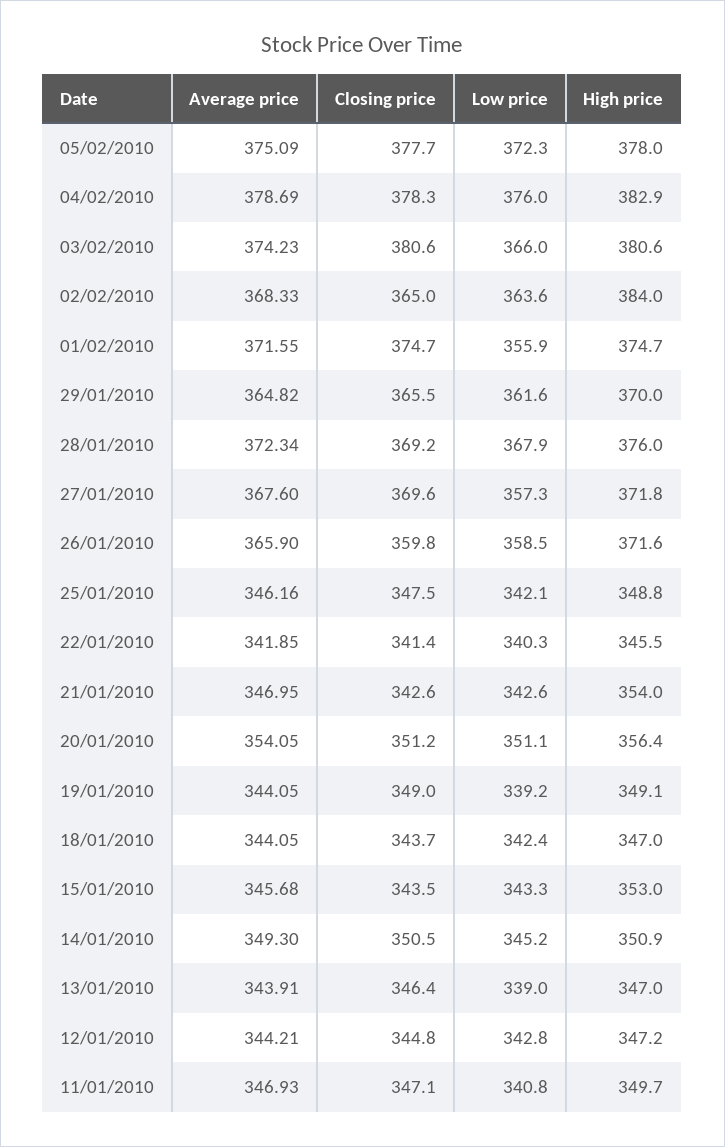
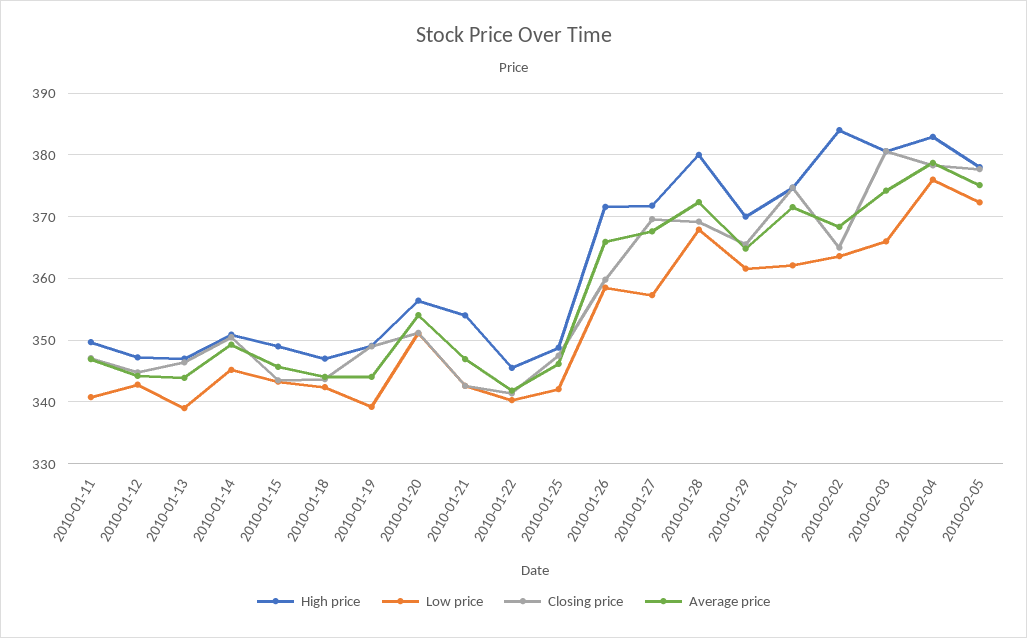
  {
    "Average price": {
      "05/02/2010": 375.09,
      "04/02/2010": 378.69,
      "03/02/2010": 374.23,
      "02/02/2010": 368.33,
      "01/02/2010": 371.55,
      "29/01/2010": 364.82,
      "28/01/2010": 372.34,
      "27/01/2010": 367.6,
      "26/01/2010": 365.9,
      "25/01/2010": 346.16,
      "22/01/2010": 341.85,
      "21/01/2010": 346.95,
      "20/01/2010": 354.05,
      "19/01/2010": 344.05,
      "18/01/2010": 344.05,
      "15/01/2010": 345.68,
      "14/01/2010": 349.3,
      "13/01/2010": 343.91,
      "12/01/2010": 344.21,
      "11/01/2010": 346.93
    },
    "Closing price": {
      "05/02/2010": 377.7,
      "04/02/2010": 378.3,
      "03/02/2010": 380.6,
      "02/02/2010": 365,
      "01/02/2010": 374.7,
      "29/01/2010": 365.5,
      "28/01/2010": 369.2,
      "27/01/2010": 369.6,
      "26/01/2010": 359.8,
      "25/01/2010": 347.5,
      "22/01/2010": 341.4,
      "21/01/2010": 342.6,
      "20/01/2010": 351.2,
      "19/01/2010": 349,
      "18/01/2010": 343.7,
      "15/01/2010": 343.5,
      "14/01/2010": 350.5,
      "13/01/2010": 346.4,
      "12/01/2010": 344.8,
      "11/01/2010": 347.1
    },
    "Low price": {
      "05/02/2010": 372.3,
      "04/02/2010": 376,
      "03/02/2010": 366,
      "02/02/2010": 363.6,
-     "01/02/2010": 355.9,
+     "01/02/2010": 362,
      "29/01/2010": 361.6,
      "28/01/2010": 367.9,
      "27/01/2010": 357.3,
      "26/01/2010": 358.5,
      "25/01/2010": 342.1,
      "22/01/2010": 340.3,
      "21/01/2010": 342.6,
      "20/01/2010": 351.1,
      "19/01/2010": 339.2,
      "18/01/2010": 342.4,
      "15/01/2010": 343.3,
      "14/01/2010": 345.2,
      "13/01/2010": 339,
      "12/01/2010": 342.8,
      "11/01/2010": 340.8
    },
    "High price": {
      "05/02/2010": 378,
      "04/02/2010": 382.9,
      "03/02/2010": 380.6,
      "02/02/2010": 384,
      "01/02/2010": 374.7,
      "29/01/2010": 370,
-     "28/01/2010": 376,
+     "28/01/2010": 380,
      "27/01/2010": 371.8,
      "26/01/2010": 371.6,
      "25/01/2010": 348.8,
      "22/01/2010": 345.5,
      "21/01/2010": 354,
      "20/01/2010": 356.4,
      "19/01/2010": 349.1,
      "18/01/2010": 347,
-     "15/01/2010": 353,
+     "15/01/2010": 349,
      "14/01/2010": 350.9,
      "13/01/2010": 347,
      "12/01/2010": 347.2,
      "11/01/2010": 349.7
    }
  }

